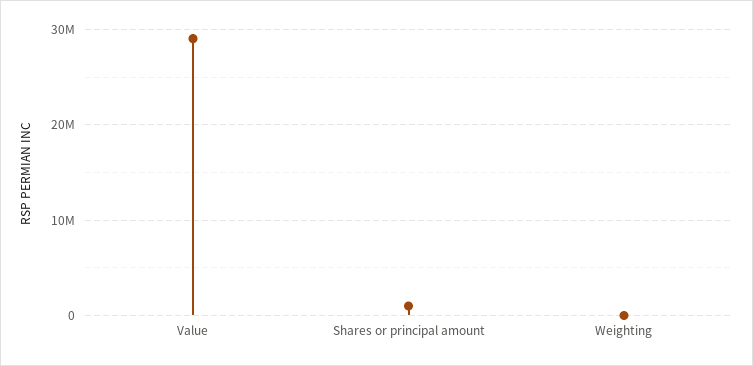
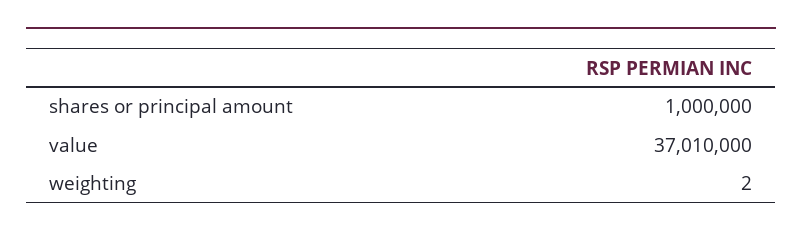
  {
-   "Value": 29000000,
+   "Value": 37010000,
    "Shares or principal amount": 1000000,
    "Weighting": 2
  }

